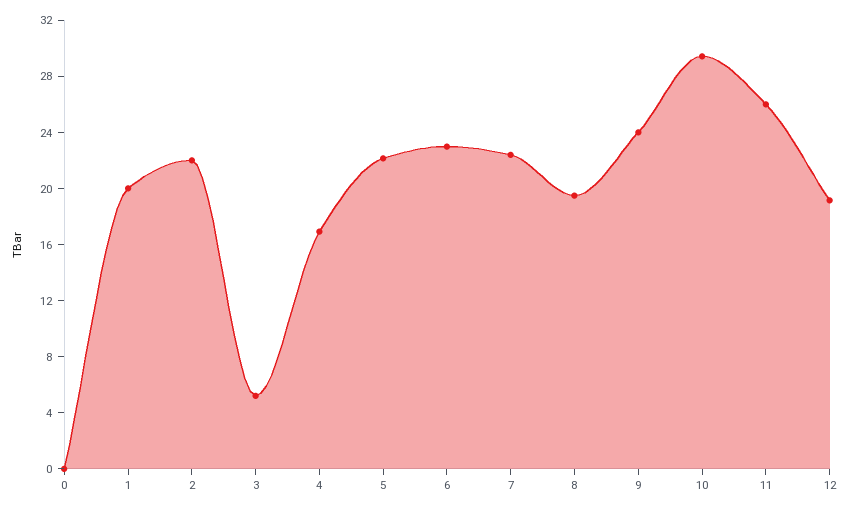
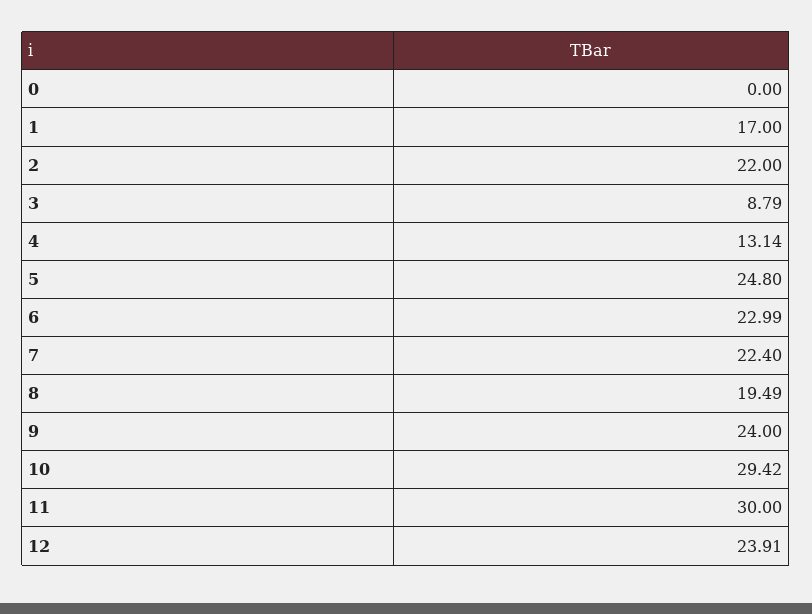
  {
    "0": 0,
-   "1": 20,
+   "1": 17,
    "2": 22,
-   "3": 5,
+   "3": 8.79,
-   "4": 17,
+   "4": 13.14,
-   "5": 22,
+   "5": 24.8,
    "6": 22.99,
    "7": 22.4,
    "8": 19.49,
    "9": 24,
    "10": 29.42,
-   "11": 26,
+   "11": 30,
-   "12": 19
+   "12": 23.91
  }

